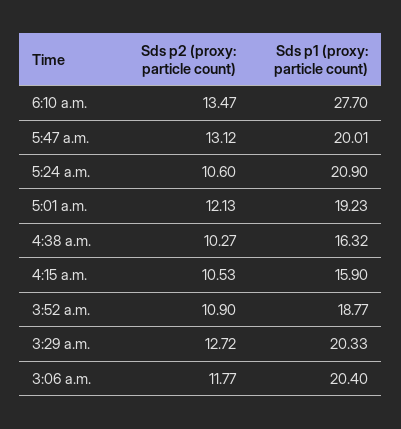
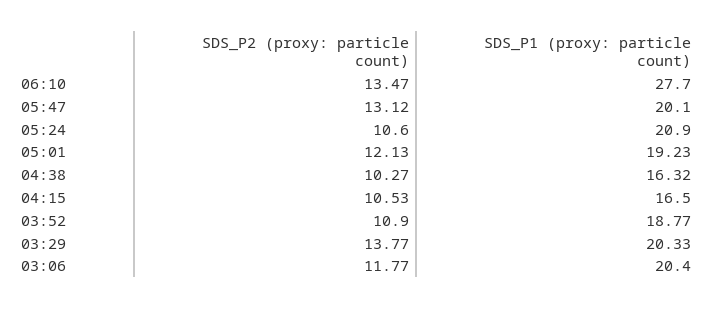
  {
    "Sds p2 (proxy: particle count)": {
      "6:10 a.m.": 13.47,
      "5:47 a.m.": 13.12,
      "5:24 a.m.": 10.6,
      "5:01 a.m.": 12.13,
      "4:38 a.m.": 10.27,
      "4:15 a.m.": 10.53,
      "3:52 a.m.": 10.9,
-     "3:29 a.m.": 12.72,
+     "3:29 a.m.": 13.77,
      "3:06 a.m.": 11.77
    },
    "Sds p1 (proxy: particle count)": {
      "6:10 a.m.": 27.7,
-     "5:47 a.m.": 20.01,
+     "5:47 a.m.": 20.1,
      "5:24 a.m.": 20.9,
      "5:01 a.m.": 19.23,
      "4:38 a.m.": 16.32,
-     "4:15 a.m.": 15.9,
+     "4:15 a.m.": 16.5,
      "3:52 a.m.": 18.77,
      "3:29 a.m.": 20.33,
      "3:06 a.m.": 20.4
    }
  }

